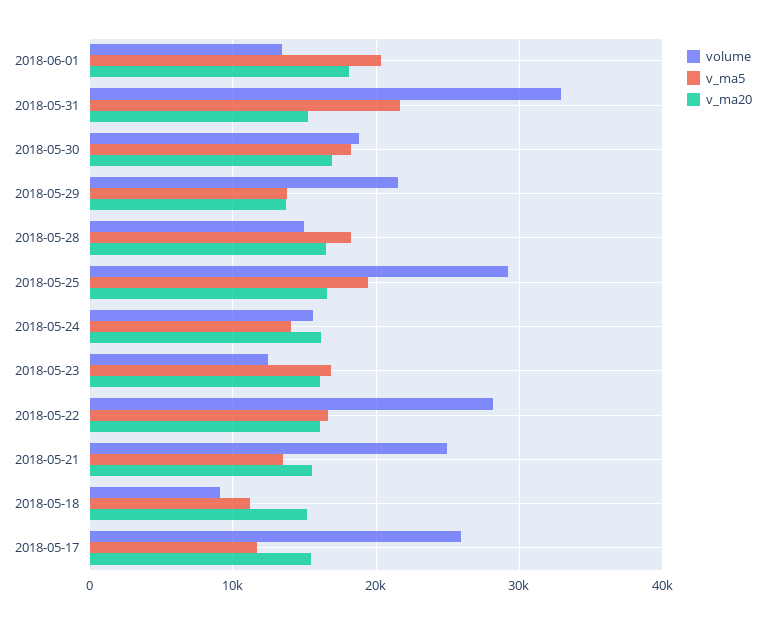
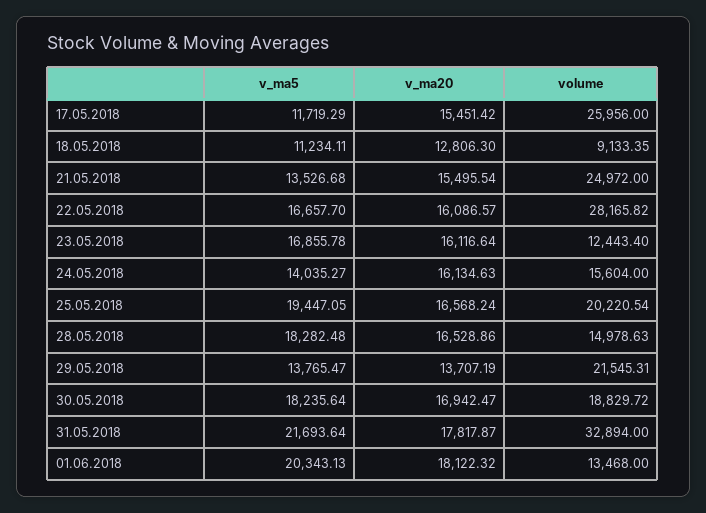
  {
    "volume": {
      "2018-06-01": 13468,
      "2018-05-31": 32894,
      "2018-05-30": 18829.72,
      "2018-05-29": 21545.31,
      "2018-05-28": 14978.63,
-     "2018-05-25": 29000,
+     "2018-05-25": 20220.54,
      "2018-05-24": 15604,
      "2018-05-23": 12443.4,
      "2018-05-22": 28165.82,
      "2018-05-21": 24972,
      "2018-05-18": 9133.35,
      "2018-05-17": 25956
    },
    "v_ma5": {
      "2018-06-01": 20343.13,
      "2018-05-31": 21693.64,
      "2018-05-30": 18235.64,
      "2018-05-29": 13765.47,
      "2018-05-28": 18282.48,
      "2018-05-25": 19447.05,
      "2018-05-24": 14035.27,
      "2018-05-23": 16855.78,
      "2018-05-22": 16657.7,
      "2018-05-21": 13526.68,
      "2018-05-18": 11234.11,
      "2018-05-17": 11719.29
    },
    "v_ma20": {
      "2018-06-01": 18122.32,
-     "2018-05-31": 15000,
+     "2018-05-31": 17817.87,
      "2018-05-30": 16942.47,
      "2018-05-29": 13707.19,
      "2018-05-28": 16528.86,
      "2018-05-25": 16568.24,
      "2018-05-24": 16134.63,
      "2018-05-23": 16116.64,
      "2018-05-22": 16086.57,
      "2018-05-21": 15495.54,
-     "2018-05-18": 15000,
+     "2018-05-18": 12806.3,
      "2018-05-17": 15451.42
    }
  }

